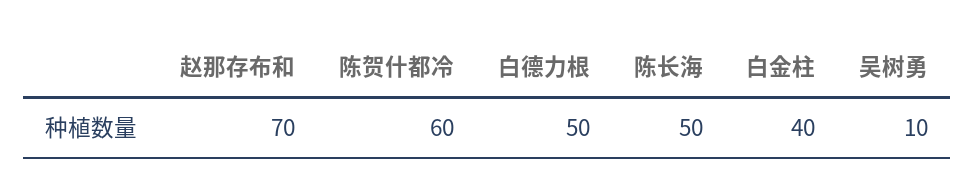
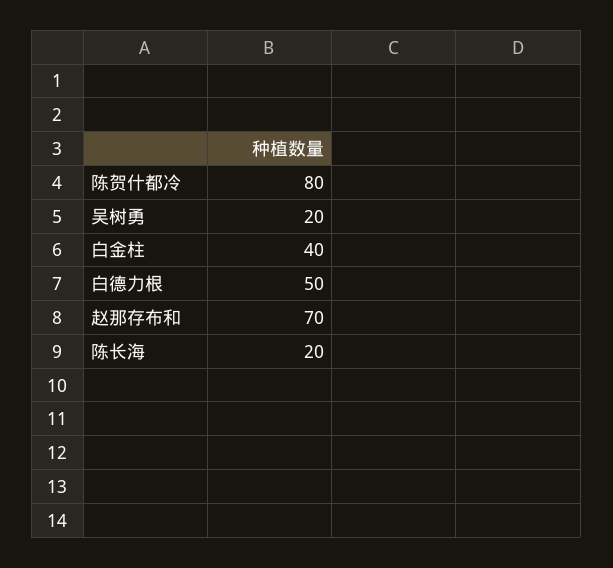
  {
    "赵那存布和": 70,
-   "陈贺什都冷": 60,
+   "陈贺什都冷": 80,
    "白德力根": 50,
-   "陈长海": 50,
+   "陈长海": 20,
    "白金柱": 40,
-   "吴树勇": 10
+   "吴树勇": 20
  }

